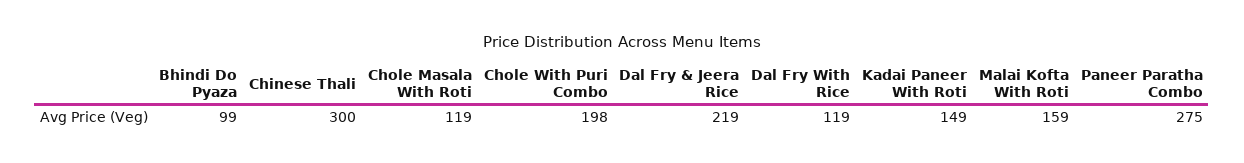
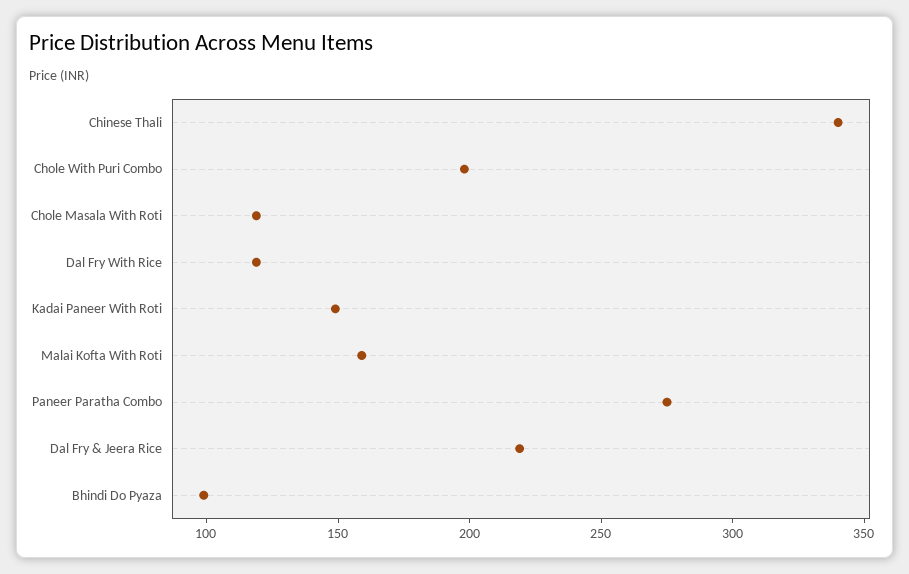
  {
    "Bhindi Do Pyaza": 99,
-   "Chinese Thali": 300,
+   "Chinese Thali": 340,
    "Chole Masala With Roti": 119,
    "Chole With Puri Combo": 198,
    "Dal Fry & Jeera Rice": 219,
    "Dal Fry With Rice": 119,
    "Kadai Paneer With Roti": 149,
    "Malai Kofta With Roti": 159,
    "Paneer Paratha Combo": 275
  }

